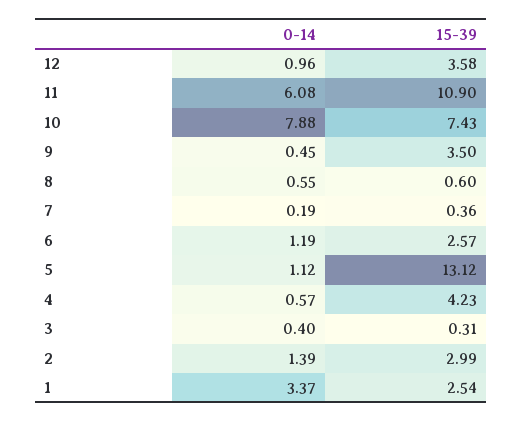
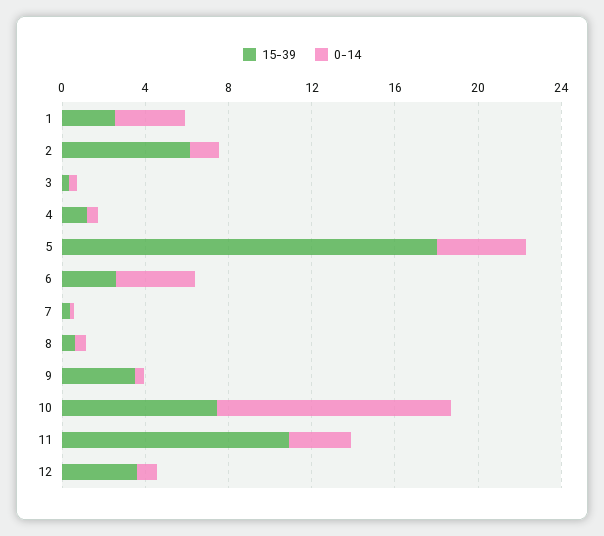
  {
    "0-14": {
      "12": 0.96,
-     "11": 6.08,
+     "11": 3,
-     "10": 7.88,
+     "10": 11,
      "9": 0.45,
      "8": 0.55,
      "7": 0.19,
-     "6": 1.19,
+     "6": 4,
-     "5": 1.12,
+     "5": 4,
      "4": 0.57,
      "3": 0.4,
      "2": 1.39,
      "1": 3.37
    },
    "15-39": {
      "12": 3.58,
      "11": 10.9,
      "10": 7.43,
      "9": 3.5,
      "8": 0.6,
      "7": 0.36,
      "6": 2.57,
-     "5": 13.12,
+     "5": 18,
-     "4": 4.23,
+     "4": 1,
      "3": 0.31,
-     "2": 2.99,
+     "2": 6,
      "1": 2.54
    }
  }

